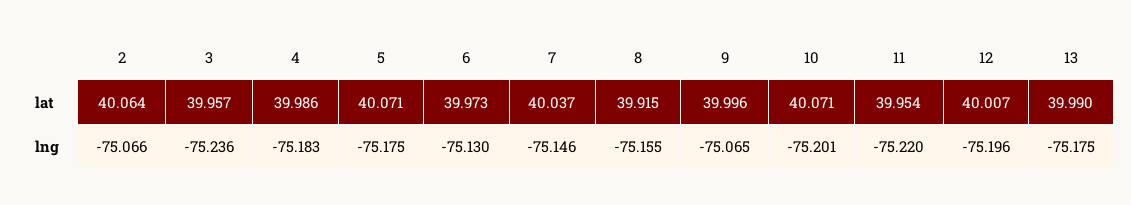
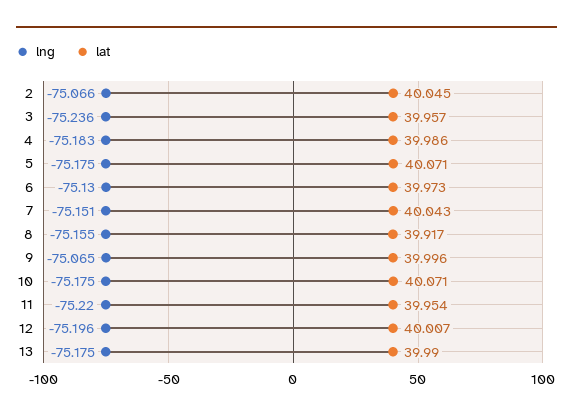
  {
    "lat": {
-     "2": 40.064,
+     "2": 40.045,
      "3": 39.957,
      "4": 39.986,
      "5": 40.071,
      "6": 39.973,
-     "7": 40.037,
+     "7": 40.043,
-     "8": 39.915,
+     "8": 39.917,
      "9": 39.996,
      "10": 40.071,
      "11": 39.954,
      "12": 40.007,
      "13": 39.99
    },
    "lng": {
      "2": -75.066,
      "3": -75.236,
      "4": -75.183,
      "5": -75.175,
      "6": -75.13,
-     "7": -75.146,
+     "7": -75.151,
      "8": -75.155,
      "9": -75.065,
-     "10": -75.201,
+     "10": -75.175,
      "11": -75.22,
      "12": -75.196,
      "13": -75.175
    }
  }

